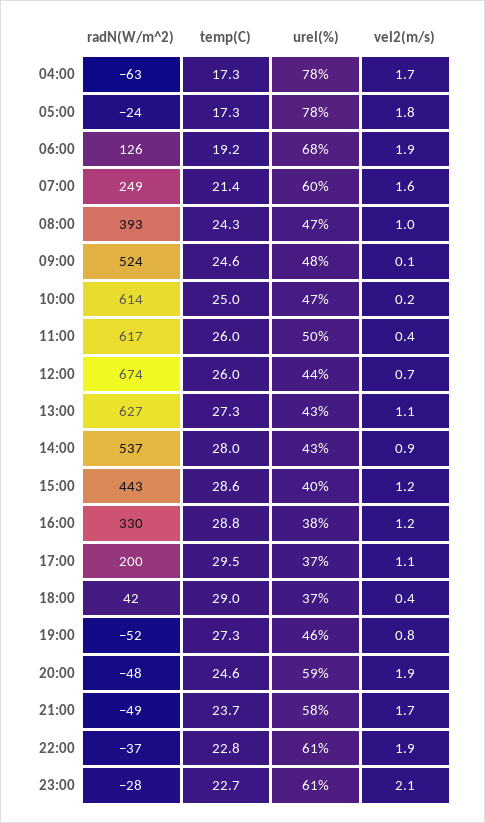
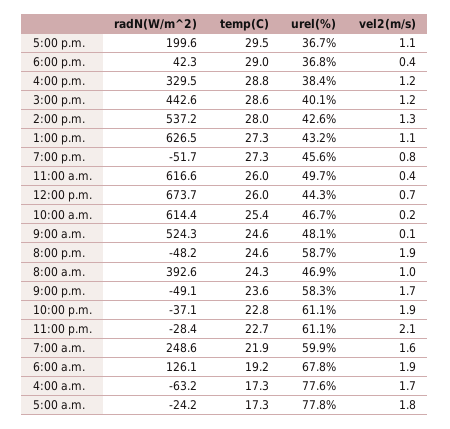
  {
    "radN(W/m^2)": {
      "04:00": -63.2,
      "05:00": -24.2,
      "06:00": 126.1,
      "07:00": 248.6,
      "08:00": 392.6,
      "09:00": 524.3,
      "10:00": 614.4,
      "11:00": 616.6,
      "12:00": 673.7,
      "13:00": 626.5,
      "14:00": 537.2,
      "15:00": 442.6,
      "16:00": 329.5,
      "17:00": 199.6,
      "18:00": 42.3,
      "19:00": -51.7,
      "20:00": -48.2,
      "21:00": -49.1,
      "22:00": -37.1,
      "23:00": -28.4
    },
    "temp(C)": {
      "04:00": 17.3,
      "05:00": 17.3,
      "06:00": 19.2,
-     "07:00": 21.4,
+     "07:00": 21.9,
      "08:00": 24.3,
      "09:00": 24.6,
-     "10:00": 25,
+     "10:00": 25.4,
      "11:00": 26,
      "12:00": 26,
      "13:00": 27.3,
      "14:00": 28,
      "15:00": 28.6,
      "16:00": 28.8,
      "17:00": 29.5,
      "18:00": 29,
      "19:00": 27.3,
      "20:00": 24.6,
-     "21:00": 23.7,
+     "21:00": 23.6,
      "22:00": 22.8,
      "23:00": 22.7
    },
    "urel(%)": {
      "04:00": 77.6,
      "05:00": 77.8,
      "06:00": 67.8,
      "07:00": 59.9,
      "08:00": 46.9,
      "09:00": 48.1,
      "10:00": 46.7,
      "11:00": 49.7,
      "12:00": 44.3,
      "13:00": 43.2,
      "14:00": 42.6,
      "15:00": 40.1,
      "16:00": 38.4,
      "17:00": 36.7,
      "18:00": 36.8,
      "19:00": 45.6,
      "20:00": 58.7,
      "21:00": 58.3,
      "22:00": 61.1,
      "23:00": 61.1
    },
    "vel2(m/s)": {
      "04:00": 1.7,
      "05:00": 1.8,
      "06:00": 1.9,
      "07:00": 1.6,
      "08:00": 1,
      "09:00": 0.1,
      "10:00": 0.2,
      "11:00": 0.4,
      "12:00": 0.7,
      "13:00": 1.1,
-     "14:00": 0.9,
+     "14:00": 1.3,
      "15:00": 1.2,
      "16:00": 1.2,
      "17:00": 1.1,
      "18:00": 0.4,
      "19:00": 0.8,
      "20:00": 1.9,
      "21:00": 1.7,
      "22:00": 1.9,
      "23:00": 2.1
    }
  }

